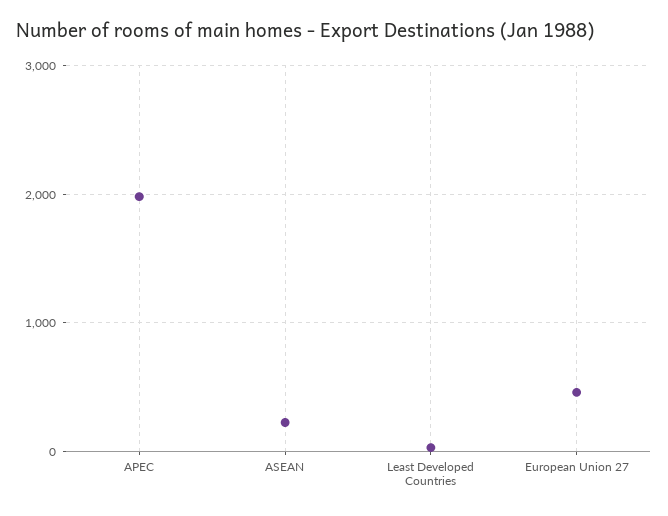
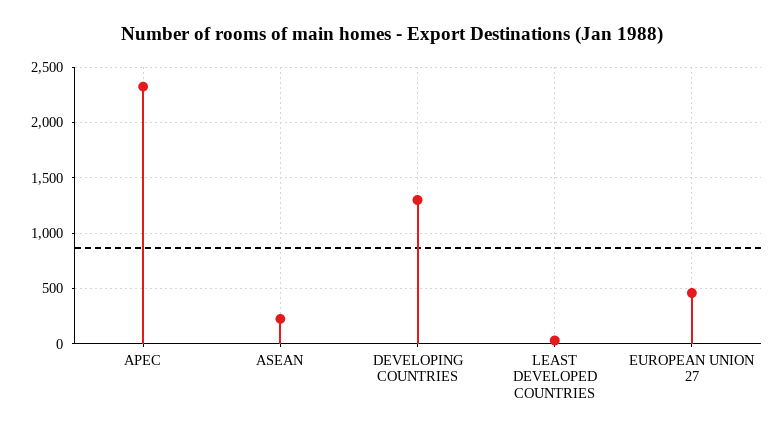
  {
-   "APEC": 2000,
+   "APEC": 2300,
    "ASEAN": 200,
    "Least Developed Countries": 0,
-   "European Union 27": 500
+   "European Union 27": 500,
+   "DEVELOPING COUNTRIES": 1300
  }

